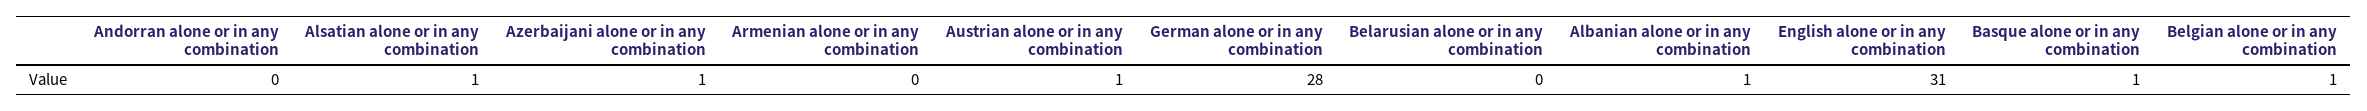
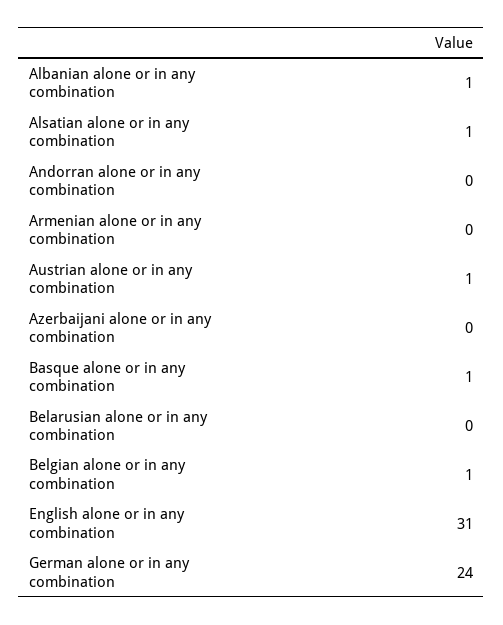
  {
    "Andorran alone or in any combination": 0,
    "Alsatian alone or in any combination": 1,
-   "Azerbaijani alone or in any combination": 1,
+   "Azerbaijani alone or in any combination": 0,
    "Armenian alone or in any combination": 0,
    "Austrian alone or in any combination": 1,
-   "German alone or in any combination": 28,
+   "German alone or in any combination": 24,
    "Belarusian alone or in any combination": 0,
    "Albanian alone or in any combination": 1,
    "English alone or in any combination": 31,
    "Basque alone or in any combination": 1,
    "Belgian alone or in any combination": 1
  }

